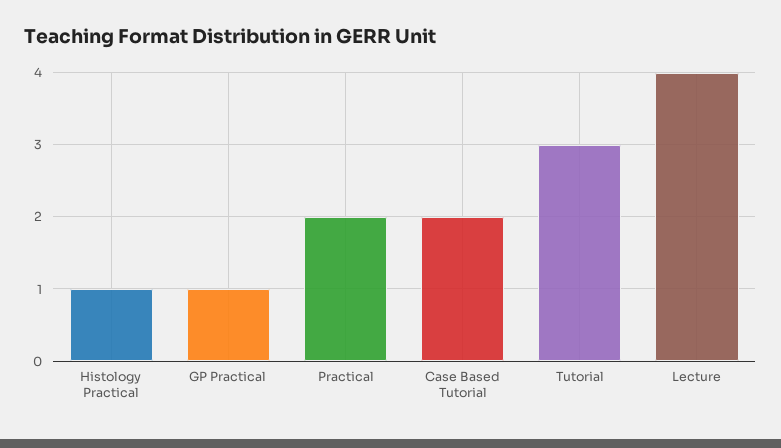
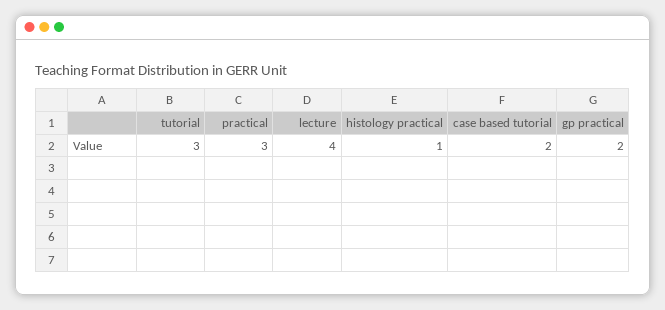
  {
    "Histology Practical": 1,
-   "GP Practical": 1,
+   "GP Practical": 2,
-   "Practical": 2,
+   "Practical": 3,
    "Case Based Tutorial": 2,
    "Tutorial": 3,
    "Lecture": 4
  }

